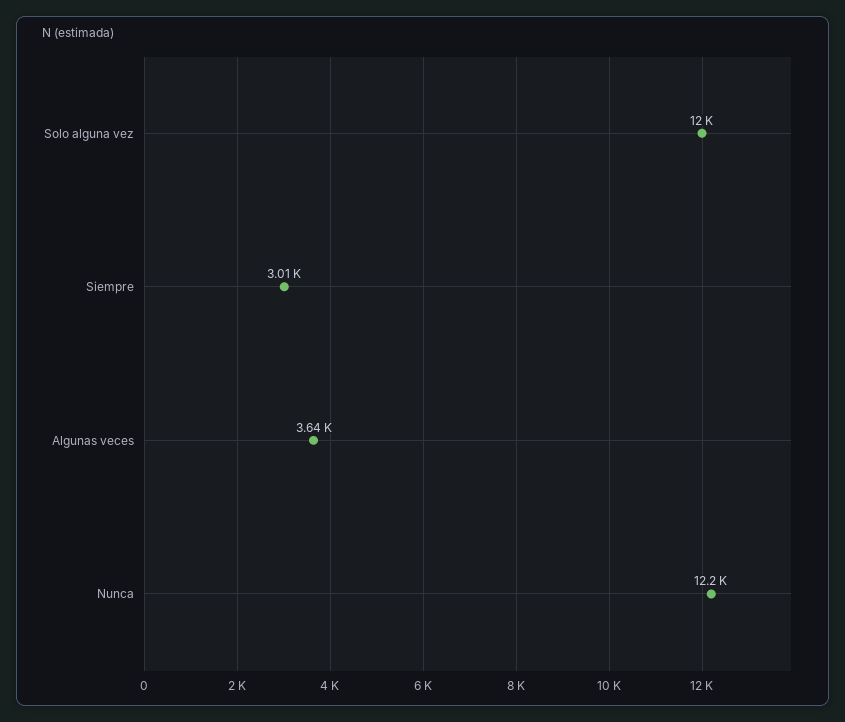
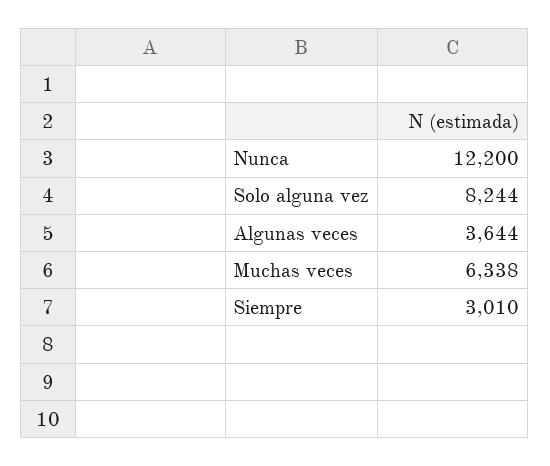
  {
-   "Solo alguna vez": 12000,
+   "Solo alguna vez": 8244,
    "Siempre": 3010,
    "Algunas veces": 3644,
-   "Nunca": 12200
+   "Nunca": 12200,
+   "Muchas veces": 6338
  }

